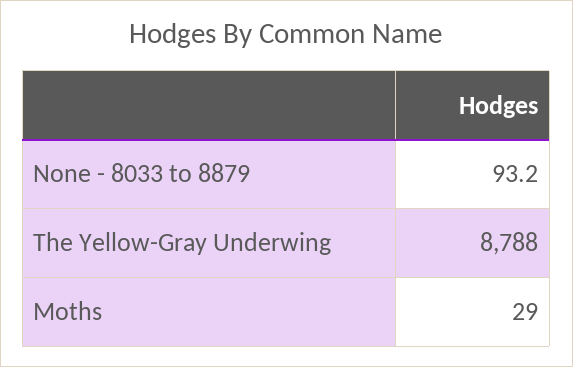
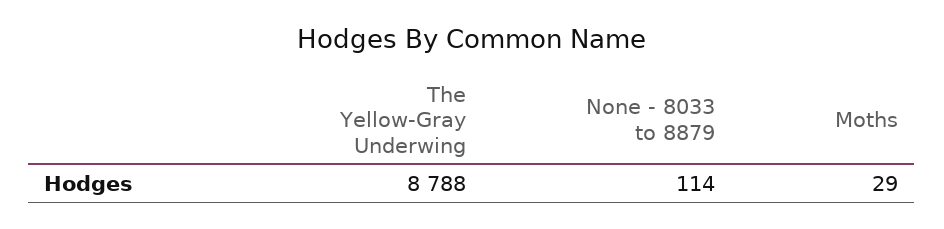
  {
-   "None - 8033 to 8879": 93.2,
+   "None - 8033 to 8879": 114,
    "The Yellow-Gray Underwing": 8788,
    "Moths": 29
  }

